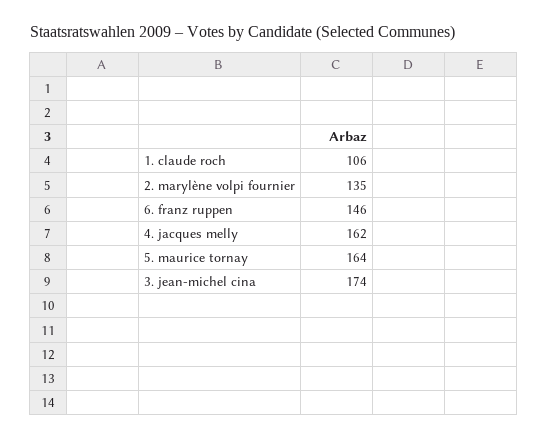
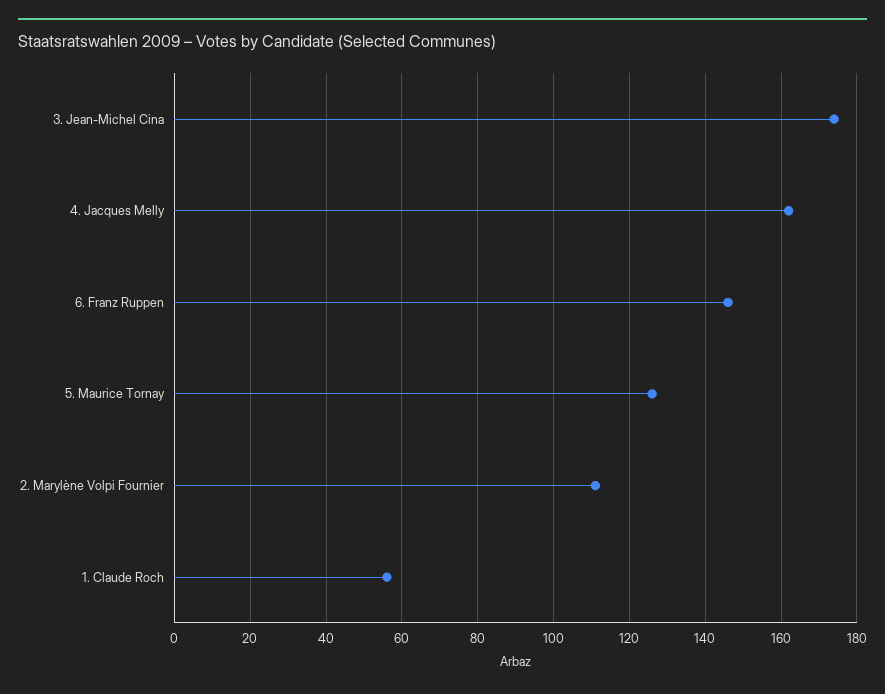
  {
-   "1. claude roch": 106,
+   "1. claude roch": 55,
-   "2. marylène volpi fournier": 135,
+   "2. marylène volpi fournier": 110,
    "6. franz ruppen": 146,
    "4. jacques melly": 162,
-   "5. maurice tornay": 164,
+   "5. maurice tornay": 125,
    "3. jean-michel cina": 174
  }

